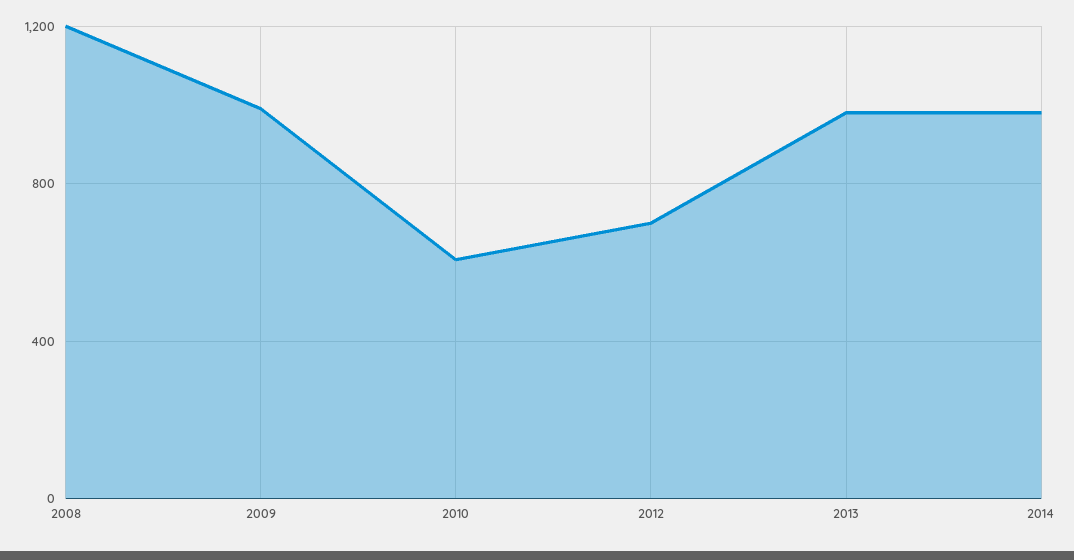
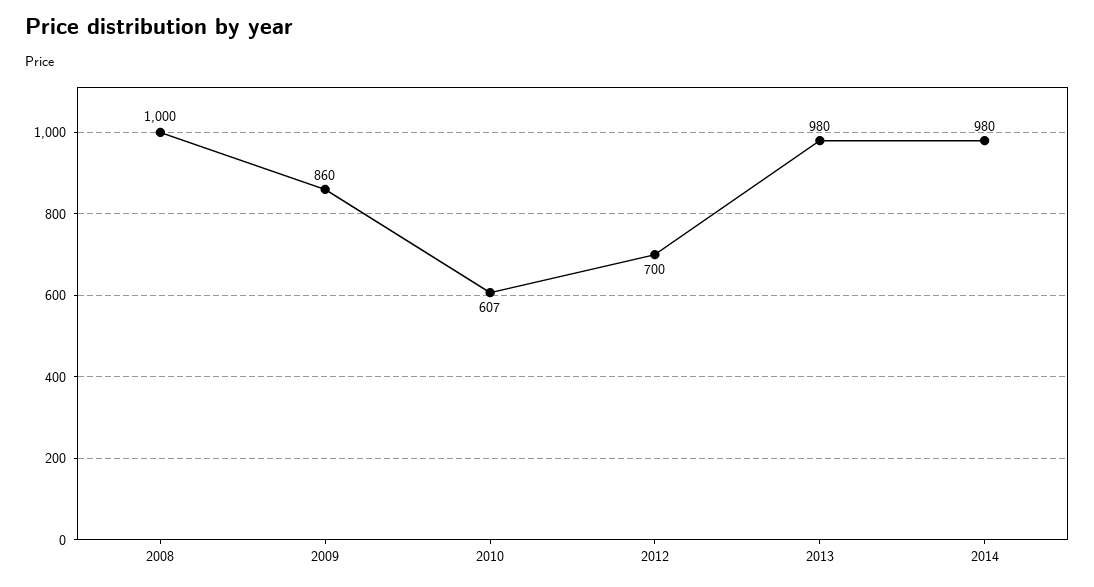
  {
-   "2008": 1200,
+   "2008": 1000,
-   "2009": 1000,
+   "2009": 860,
    "2010": 607,
    "2012": 700,
    "2013": 980,
    "2014": 980
  }

